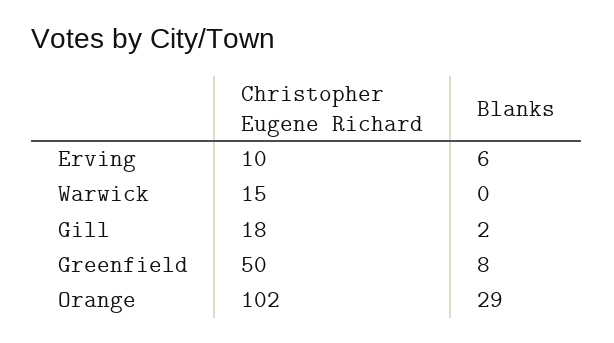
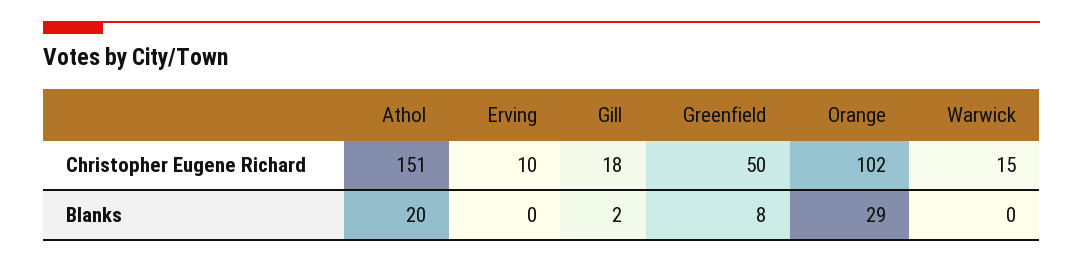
  {
    "Christopher Eugene Richard": {
      "Erving": 10,
      "Warwick": 15,
      "Gill": 18,
      "Greenfield": 50,
-     "Orange": 102
+     "Orange": 102,
+     "Athol": 151
    },
    "Blanks": {
-     "Erving": 6,
+     "Erving": 0,
      "Warwick": 0,
      "Gill": 2,
      "Greenfield": 8,
-     "Orange": 29
+     "Orange": 29,
+     "Athol": 20
    }
  }

